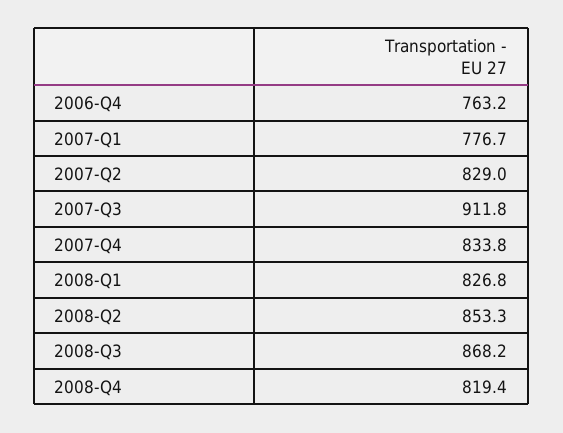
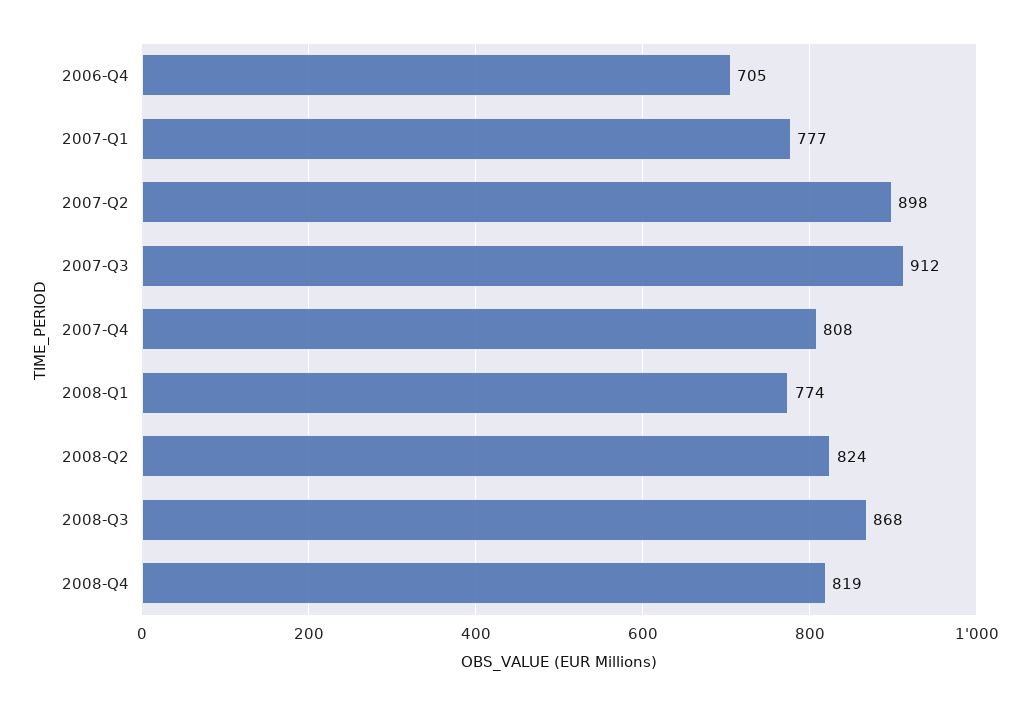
  {
-   "2006-Q4": 763.2,
+   "2006-Q4": 705,
    "2007-Q1": 776.7,
-   "2007-Q2": 829,
+   "2007-Q2": 898,
    "2007-Q3": 911.8,
-   "2007-Q4": 833.8,
+   "2007-Q4": 808,
-   "2008-Q1": 826.8,
+   "2008-Q1": 774,
-   "2008-Q2": 853.3,
+   "2008-Q2": 824,
    "2008-Q3": 868.2,
    "2008-Q4": 819.4
  }

